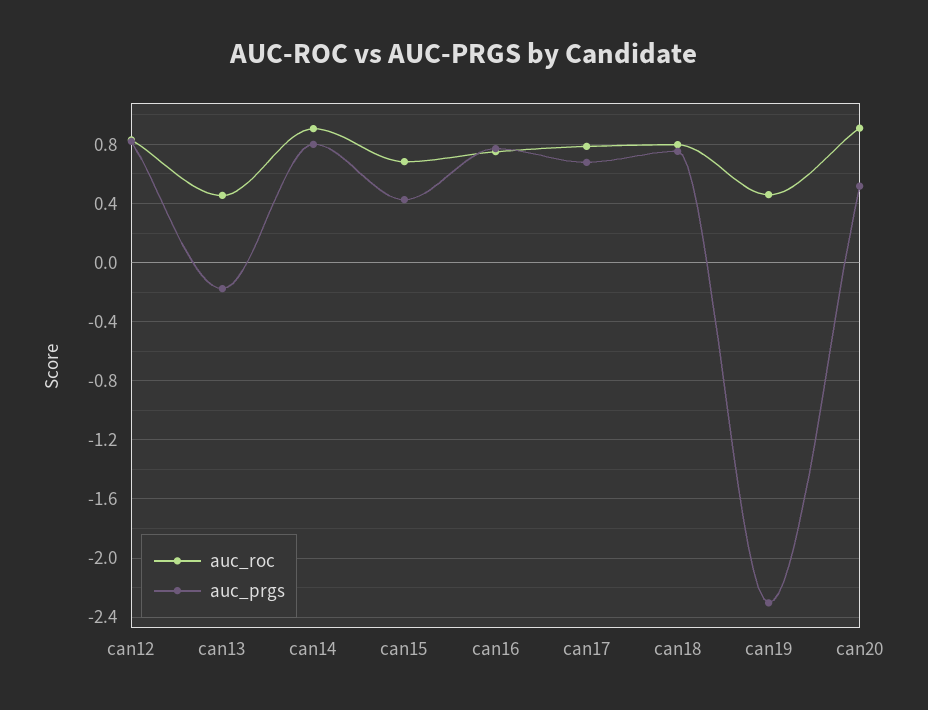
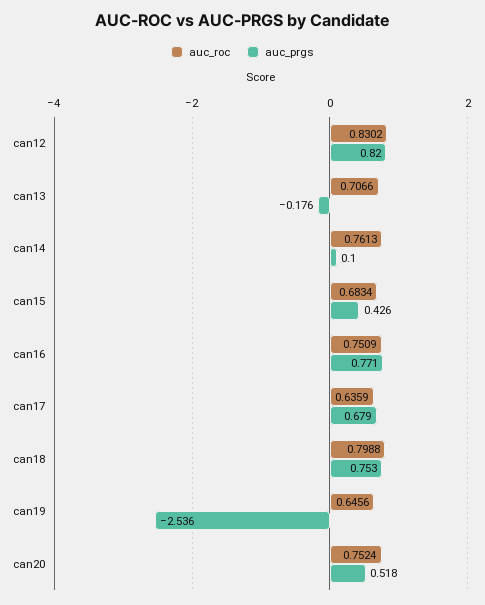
  {
    "auc_roc": {
      "can12": 0.8302,
-     "can13": 0.45,
+     "can13": 0.7066,
-     "can14": 0.9,
+     "can14": 0.7613,
      "can15": 0.6834,
      "can16": 0.7509,
-     "can17": 0.8,
+     "can17": 0.6359,
      "can18": 0.7988,
-     "can19": 0.45,
+     "can19": 0.6456,
-     "can20": 0.9
+     "can20": 0.7524
    },
    "auc_prgs": {
      "can12": 0.82,
      "can13": -0.176,
-     "can14": 0.8,
+     "can14": 0.1,
      "can15": 0.426,
      "can16": 0.771,
      "can17": 0.679,
      "can18": 0.753,
-     "can19": -2.3,
+     "can19": -2.536,
      "can20": 0.518
    }
  }

